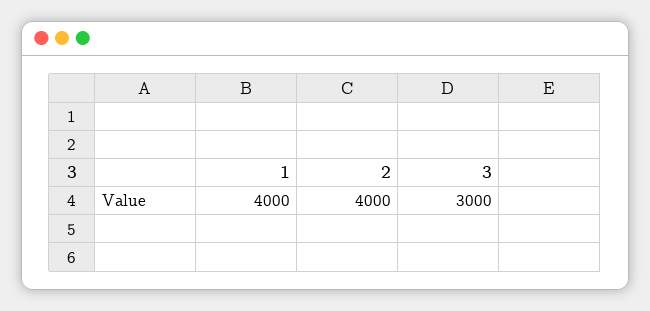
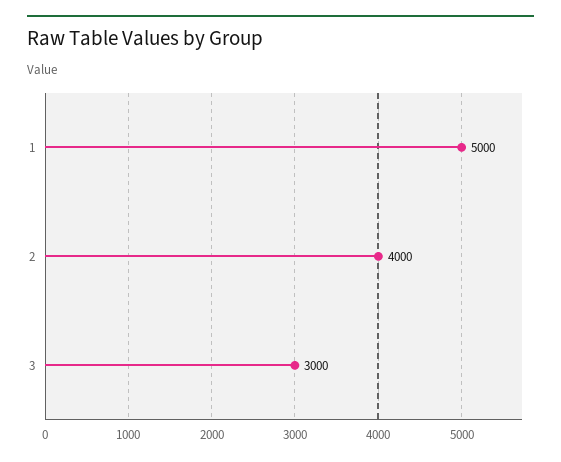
  {
-   "1": 4000,
+   "1": 5000,
    "2": 4000,
    "3": 3000
  }

